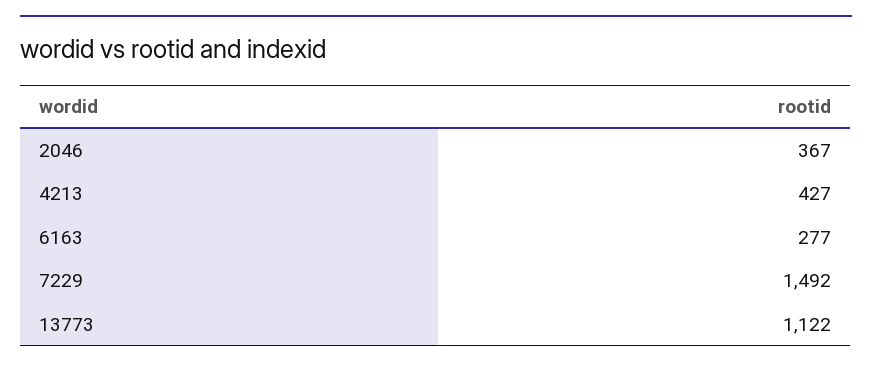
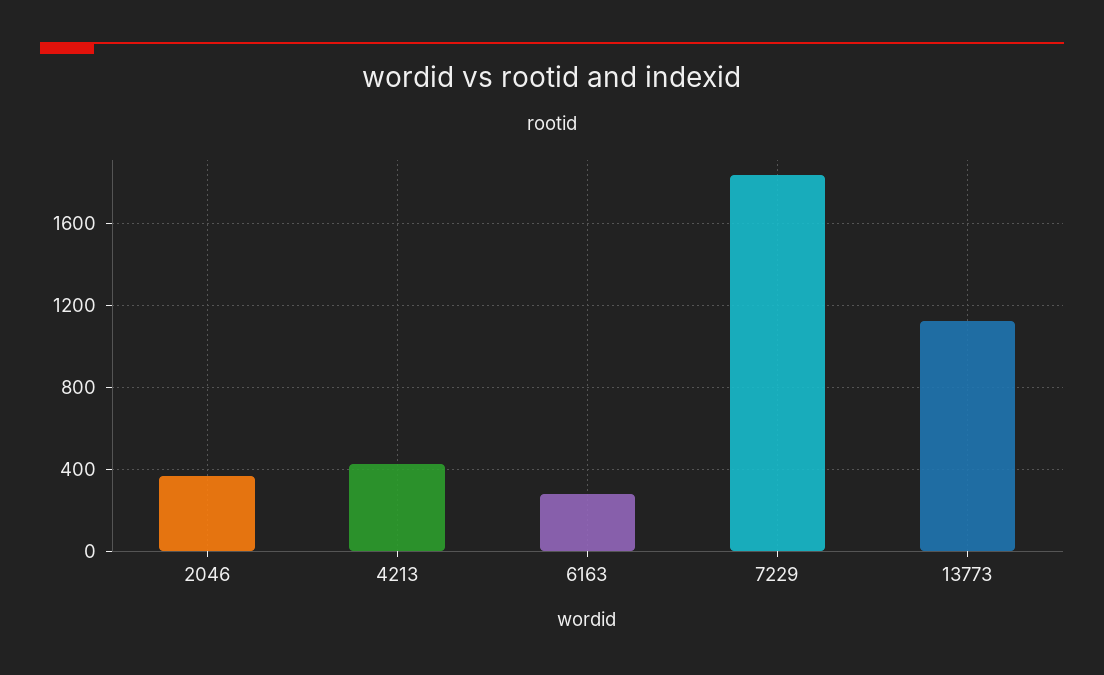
  {
    "2046": 367,
    "4213": 427,
    "6163": 277,
-   "7229": 1492,
+   "7229": 1850,
    "13773": 1122
  }

